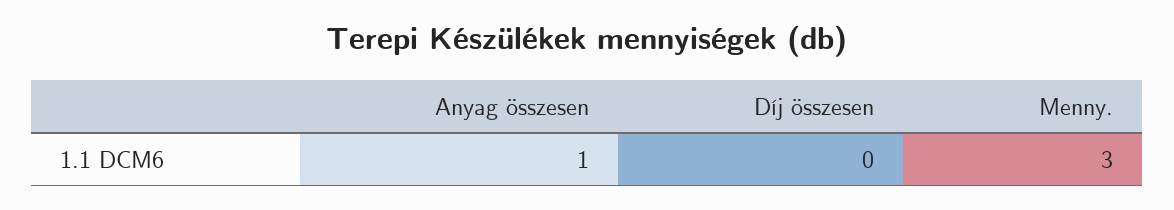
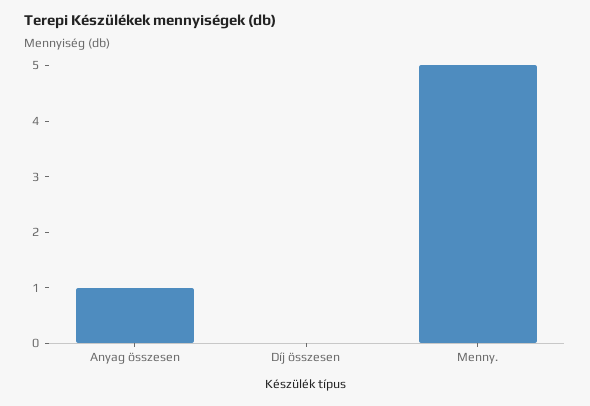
  {
    "Anyag összesen": 1,
    "Díj összesen": 0,
-   "Menny.": 3
+   "Menny.": 5
  }

